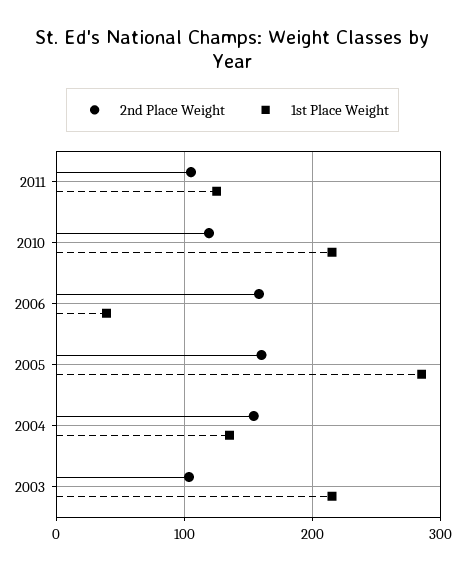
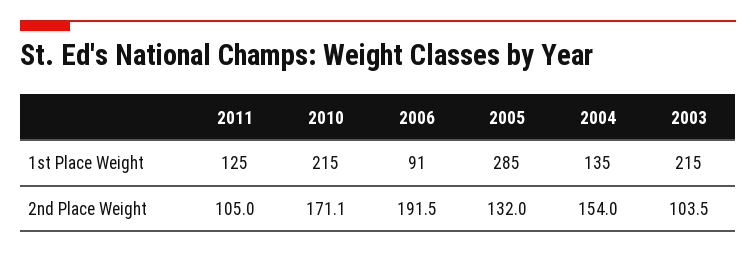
  {
    "2nd Place Weight": {
      "2011": 105,
-     "2010": 120,
+     "2010": 171.1,
-     "2006": 160,
+     "2006": 191.5,
-     "2005": 160,
+     "2005": 132,
      "2004": 154,
      "2003": 103.5
    },
    "1st Place Weight": {
      "2011": 125,
      "2010": 215,
-     "2006": 40,
+     "2006": 91,
      "2005": 285,
      "2004": 135,
      "2003": 215
    }
  }

